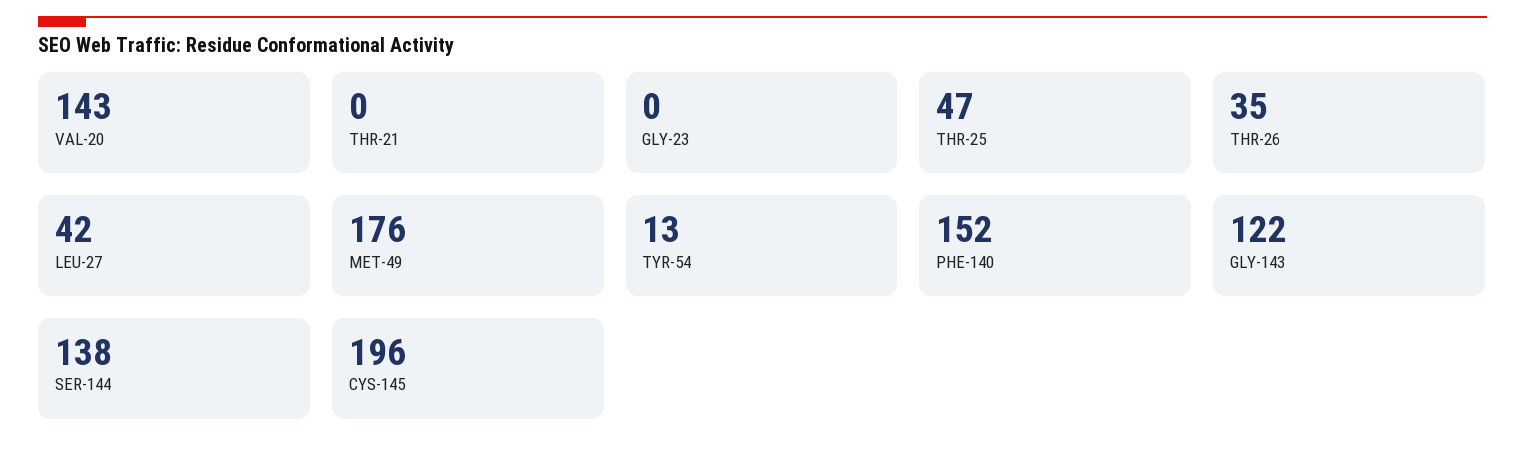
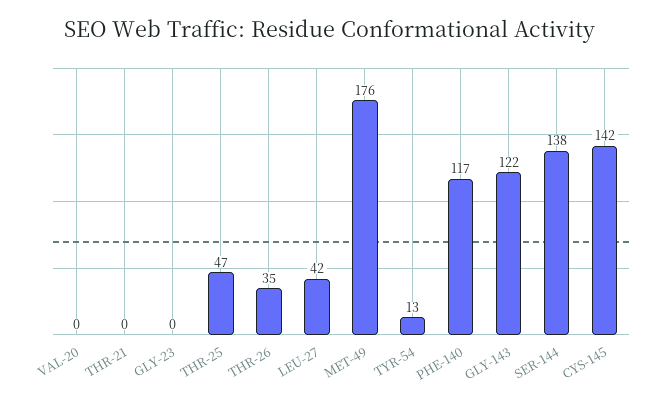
  {
-   "VAL-20": 143,
+   "VAL-20": 0,
    "THR-21": 0,
    "GLY-23": 0,
    "THR-25": 47,
    "THR-26": 35,
    "LEU-27": 42,
    "MET-49": 176,
    "TYR-54": 13,
-   "PHE-140": 152,
+   "PHE-140": 117,
    "GLY-143": 122,
    "SER-144": 138,
-   "CYS-145": 196
+   "CYS-145": 142
  }

